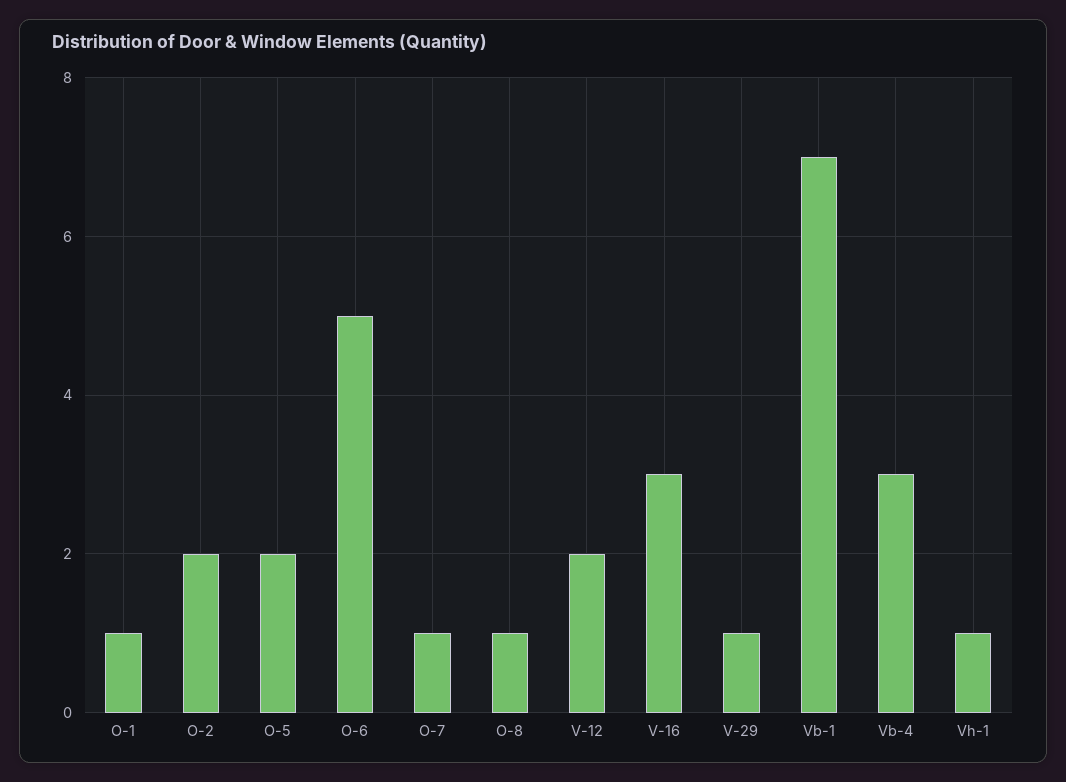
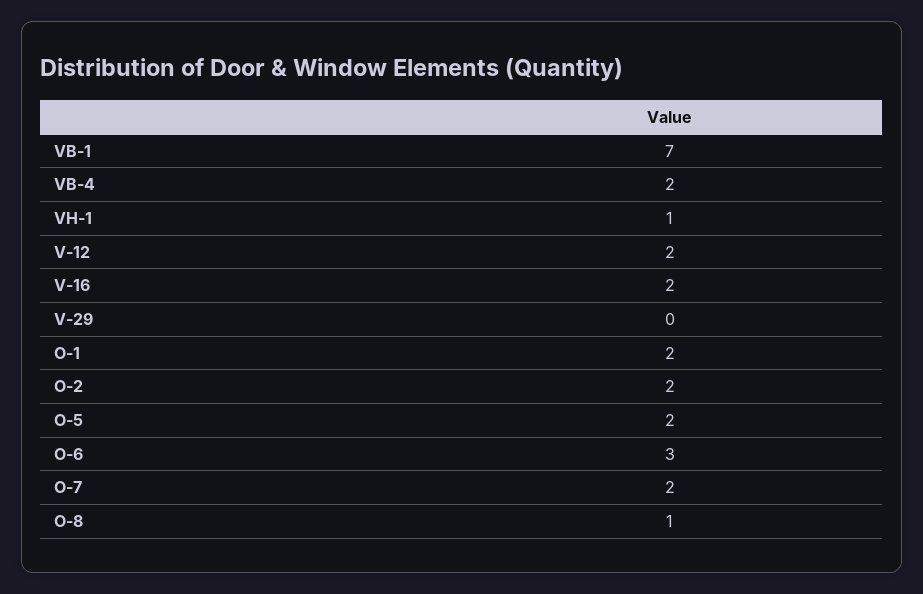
  {
-   "O-1": 1,
+   "O-1": 2,
    "O-2": 2,
    "O-5": 2,
-   "O-6": 5,
+   "O-6": 3,
-   "O-7": 1,
+   "O-7": 2,
    "O-8": 1,
    "V-12": 2,
-   "V-16": 3,
+   "V-16": 2,
-   "V-29": 1,
+   "V-29": 0,
    "Vb-1": 7,
-   "Vb-4": 3,
+   "Vb-4": 2,
    "Vh-1": 1
  }

